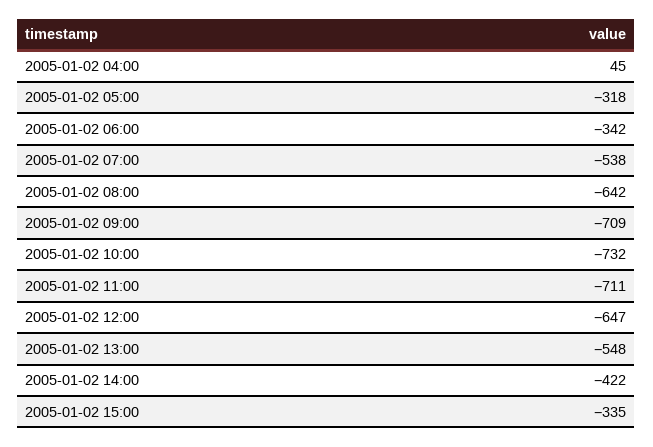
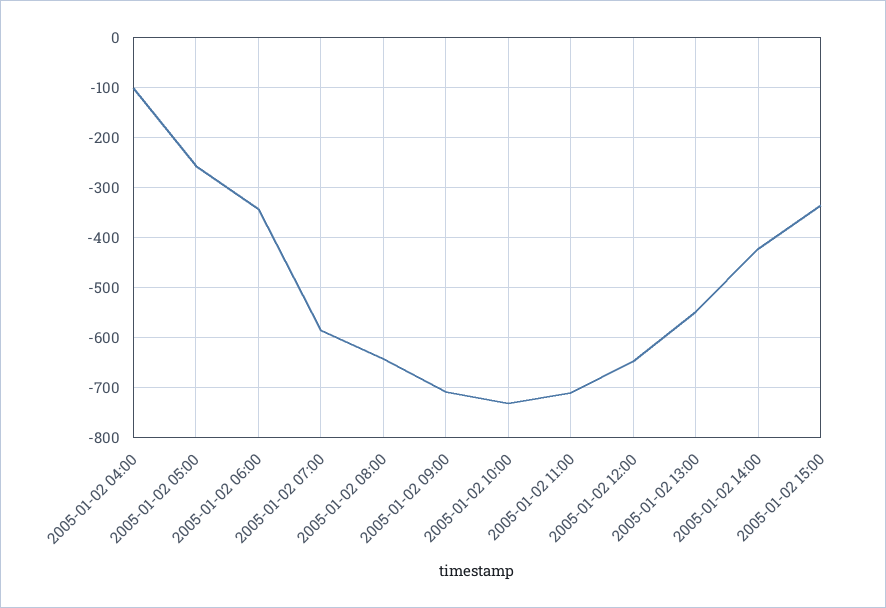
  {
-   "2005-01-02 04:00": 45,
+   "2005-01-02 04:00": -100,
-   "2005-01-02 05:00": -318,
+   "2005-01-02 05:00": -260,
    "2005-01-02 06:00": -342,
-   "2005-01-02 07:00": -538,
+   "2005-01-02 07:00": -580,
    "2005-01-02 08:00": -642,
    "2005-01-02 09:00": -709,
    "2005-01-02 10:00": -732,
    "2005-01-02 11:00": -711,
    "2005-01-02 12:00": -647,
    "2005-01-02 13:00": -548,
    "2005-01-02 14:00": -422,
    "2005-01-02 15:00": -335
  }

